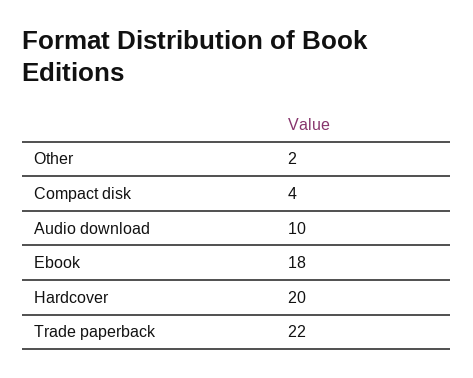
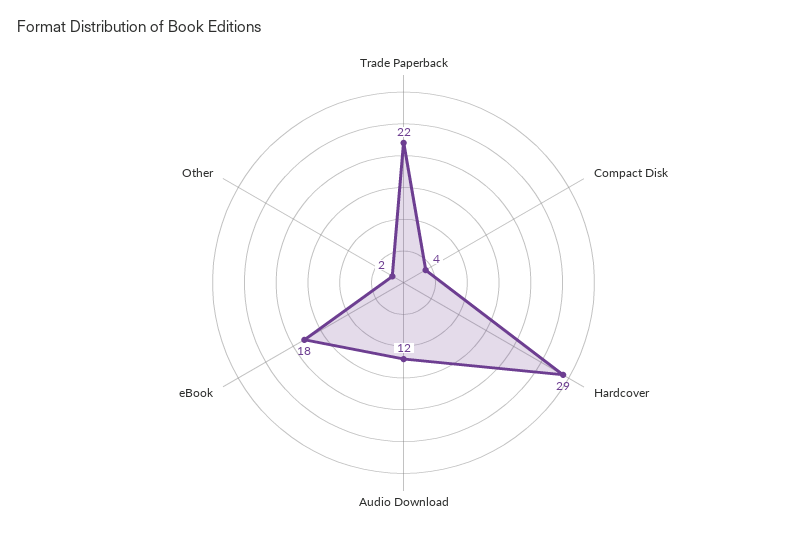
  {
    "Other": 2,
    "Compact disk": 4,
-   "Audio download": 10,
+   "Audio download": 12,
    "Ebook": 18,
-   "Hardcover": 20,
+   "Hardcover": 29,
    "Trade paperback": 22
  }

